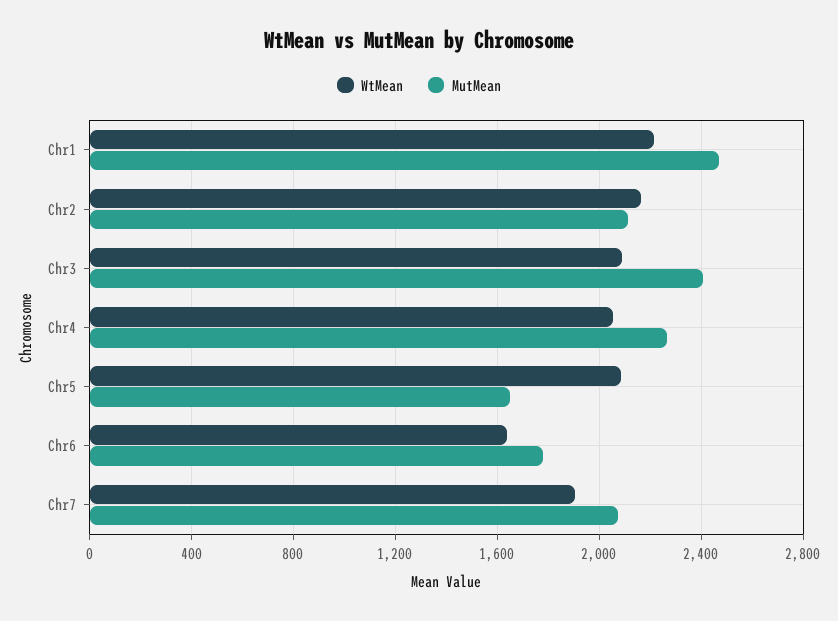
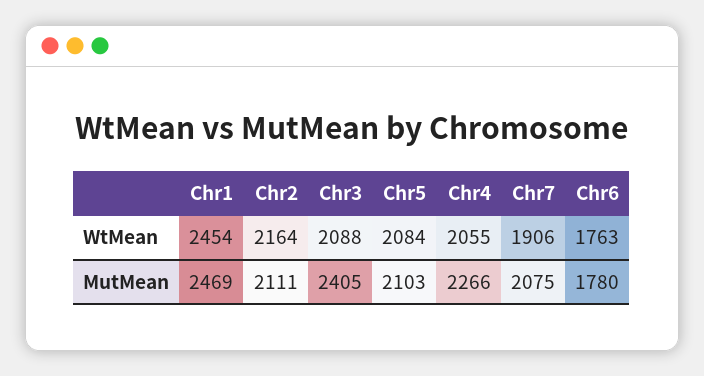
  {
    "WtMean": {
-     "Chr1": 2200,
+     "Chr1": 2454,
      "Chr2": 2164,
      "Chr3": 2088,
      "Chr4": 2055,
      "Chr5": 2084,
-     "Chr6": 1650,
+     "Chr6": 1763,
      "Chr7": 1906
    },
    "MutMean": {
      "Chr1": 2469,
      "Chr2": 2111,
      "Chr3": 2405,
      "Chr4": 2266,
-     "Chr5": 1650,
+     "Chr5": 2103,
      "Chr6": 1780,
      "Chr7": 2075
    }
  }

